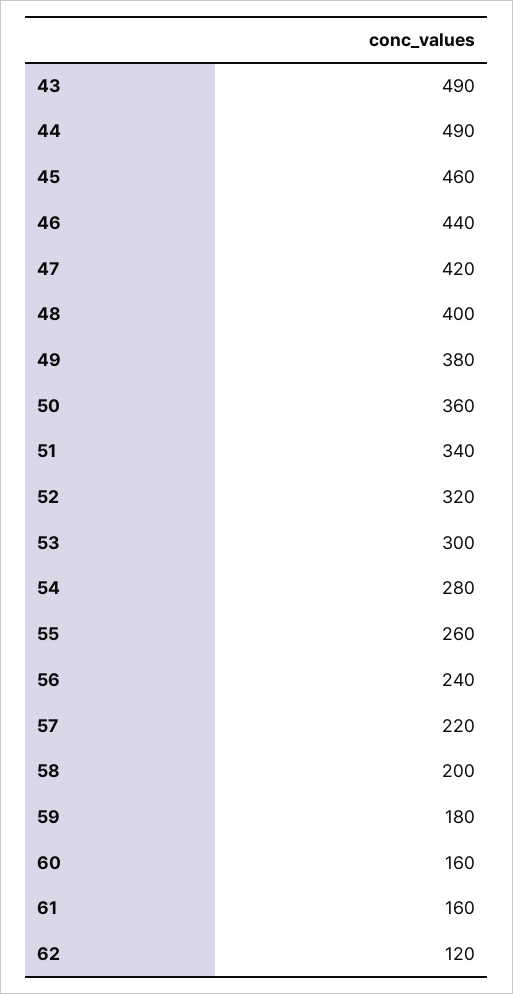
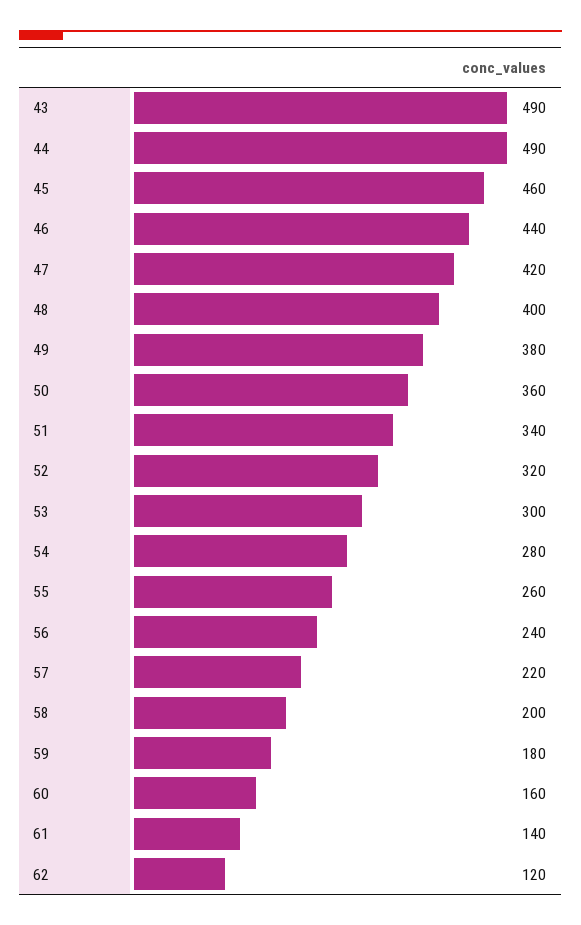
  {
    "43": 490,
    "44": 490,
    "45": 460,
    "46": 440,
    "47": 420,
    "48": 400,
    "49": 380,
    "50": 360,
    "51": 340,
    "52": 320,
    "53": 300,
    "54": 280,
    "55": 260,
    "56": 240,
    "57": 220,
    "58": 200,
    "59": 180,
    "60": 160,
-   "61": 160,
+   "61": 140,
    "62": 120
  }

